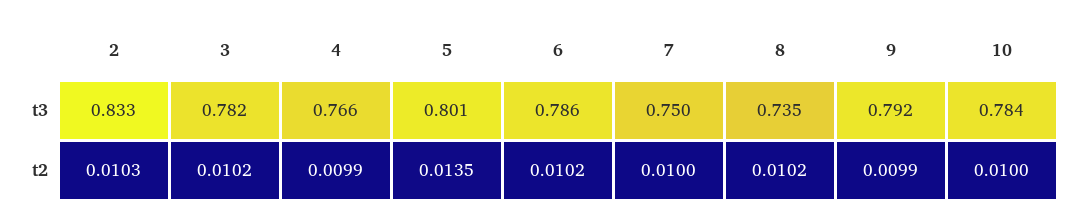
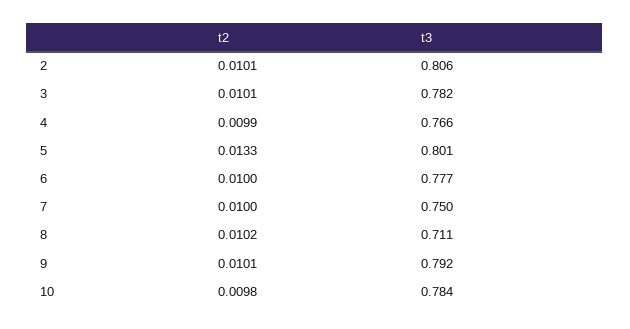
  {
    "2": {
-     "t3": 0.833,
+     "t3": 0.806,
-     "t2": 0.0103
+     "t2": 0.0101
    },
    "3": {
      "t3": 0.782,
-     "t2": 0.0102
+     "t2": 0.0101
    },
    "4": {
      "t3": 0.766,
      "t2": 0.0099
    },
    "5": {
      "t3": 0.801,
-     "t2": 0.0135
+     "t2": 0.0133
    },
    "6": {
-     "t3": 0.786,
+     "t3": 0.777,
-     "t2": 0.0102
+     "t2": 0.01
    },
    "7": {
      "t3": 0.75,
      "t2": 0.01
    },
    "8": {
-     "t3": 0.735,
+     "t3": 0.711,
      "t2": 0.0102
    },
    "9": {
      "t3": 0.792,
-     "t2": 0.0099
+     "t2": 0.0101
    },
    "10": {
      "t3": 0.784,
-     "t2": 0.01
+     "t2": 0.0098
    }
  }

